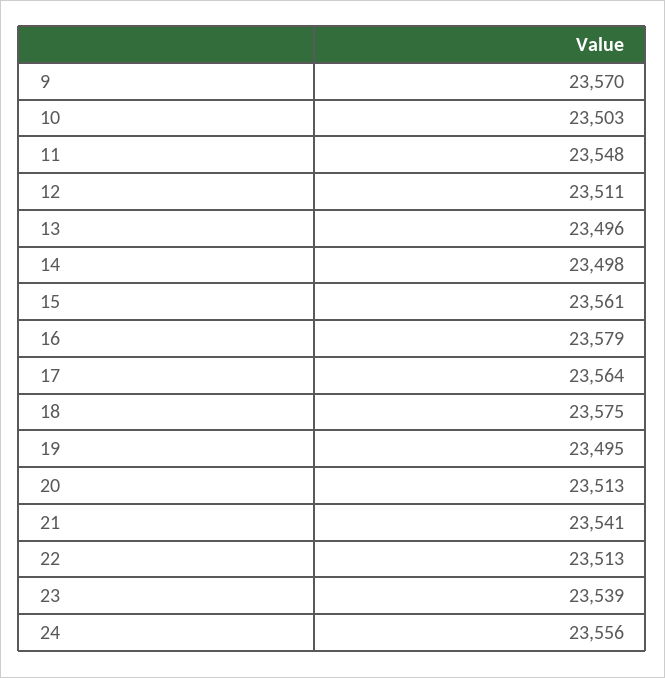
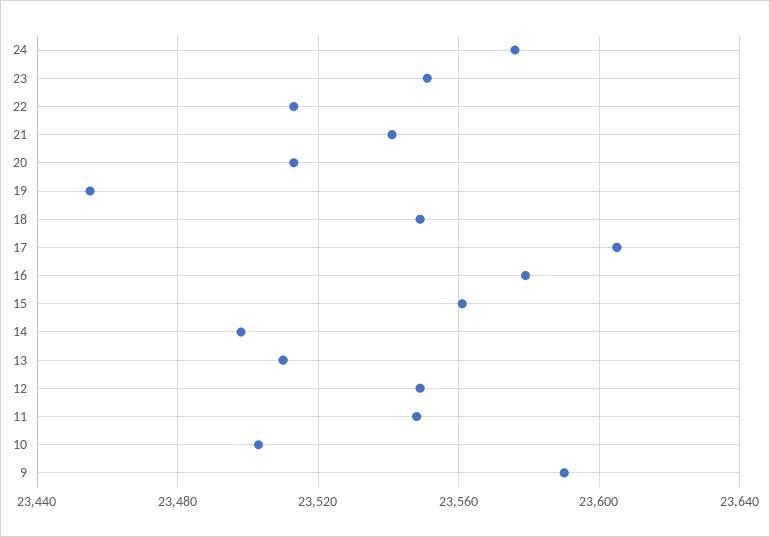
  {
-   "9": 23570,
+   "9": 23590,
    "10": 23503,
    "11": 23548,
-   "12": 23511,
+   "12": 23550,
-   "13": 23496,
+   "13": 23510,
    "14": 23498,
    "15": 23561,
    "16": 23579,
-   "17": 23564,
+   "17": 23605,
-   "18": 23575,
+   "18": 23550,
-   "19": 23495,
+   "19": 23455,
    "20": 23513,
    "21": 23541,
    "22": 23513,
-   "23": 23539,
+   "23": 23550,
-   "24": 23556
+   "24": 23575
  }

